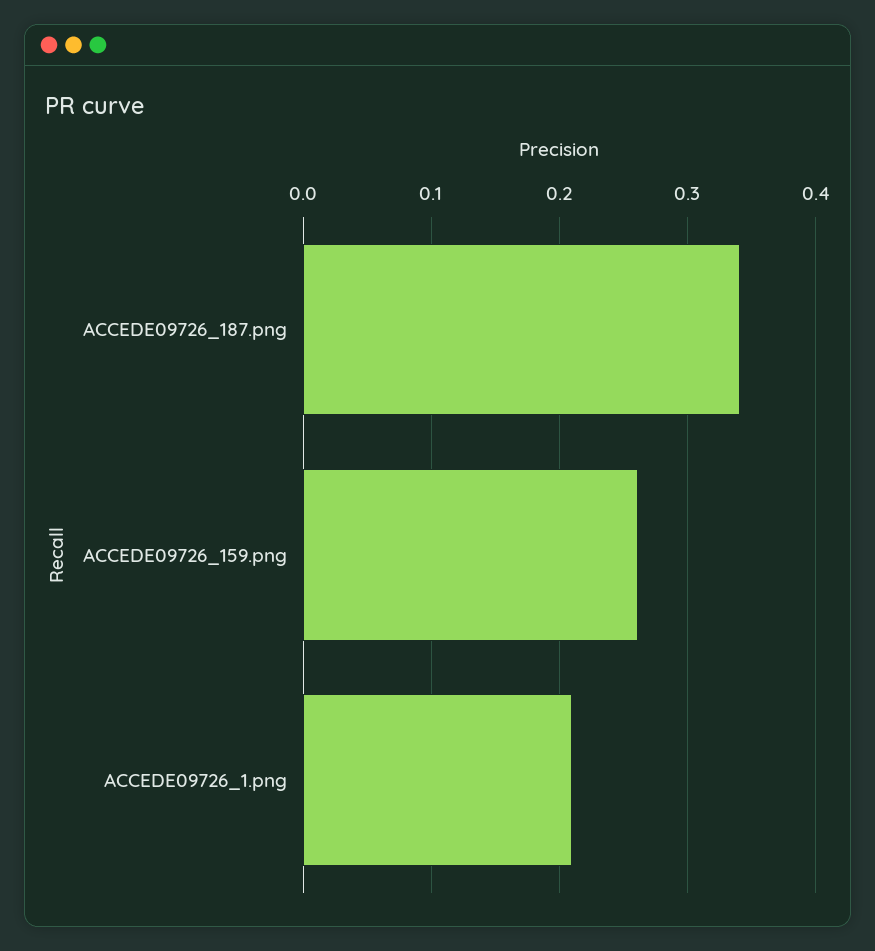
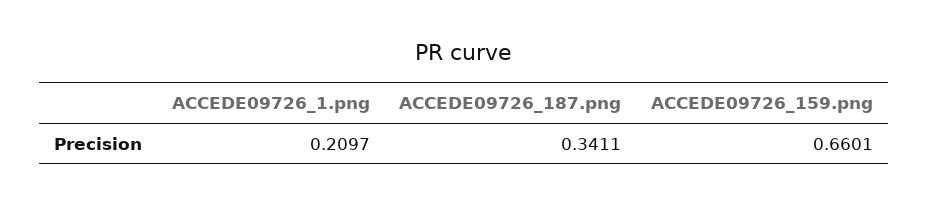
  {
    "ACCEDE09726_187.png": 0.3411,
-   "ACCEDE09726_159.png": 0.26,
+   "ACCEDE09726_159.png": 0.6601,
    "ACCEDE09726_1.png": 0.2097
  }

